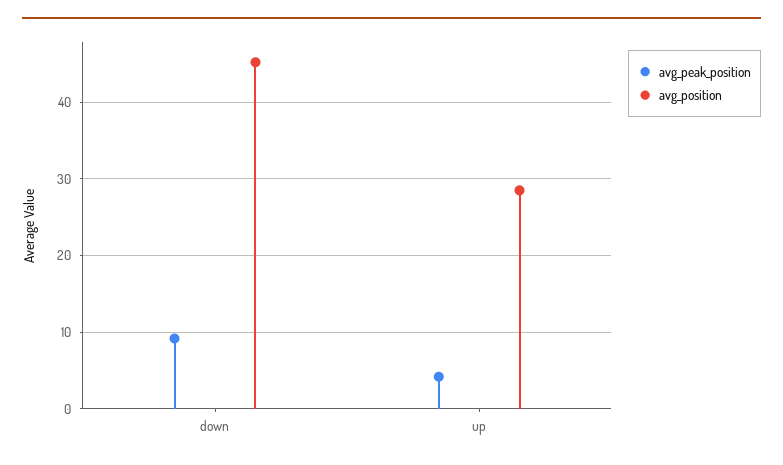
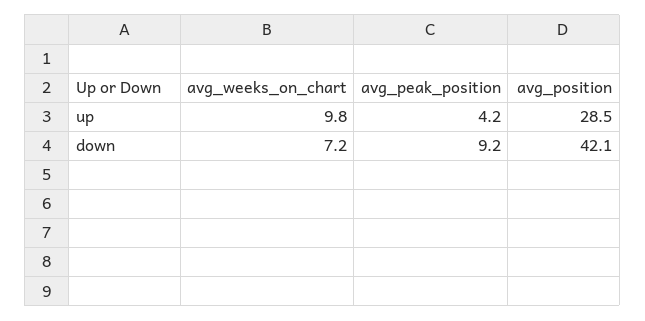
  {
    "avg_peak_position": {
      "down": 9.2,
      "up": 4.2
    },
    "avg_position": {
-     "down": 45,
+     "down": 42.1,
      "up": 28.5
-   }
+   },
+   "avg_weeks_on_chart": {
+     "up": 9.8,
+     "down": 7.2
+   }
  }

